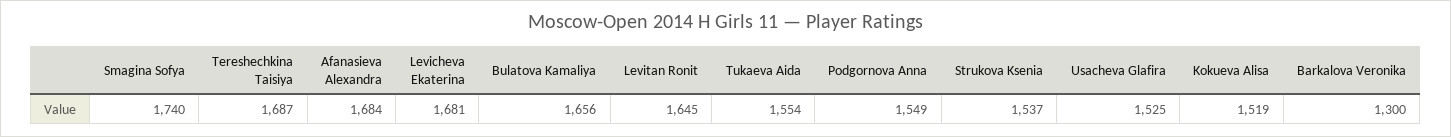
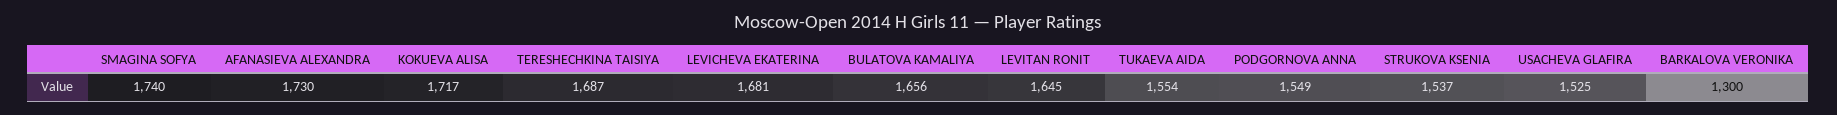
  {
    "Smagina Sofya": 1740,
    "Tereshechkina Taisiya": 1687,
-   "Afanasieva Alexandra": 1684,
+   "Afanasieva Alexandra": 1730,
    "Levicheva Ekaterina": 1681,
    "Bulatova Kamaliya": 1656,
    "Levitan Ronit": 1645,
    "Tukaeva Aida": 1554,
    "Podgornova Anna": 1549,
    "Strukova Ksenia": 1537,
    "Usacheva Glafira": 1525,
-   "Kokueva Alisa": 1519,
+   "Kokueva Alisa": 1717,
    "Barkalova Veronika": 1300
  }

